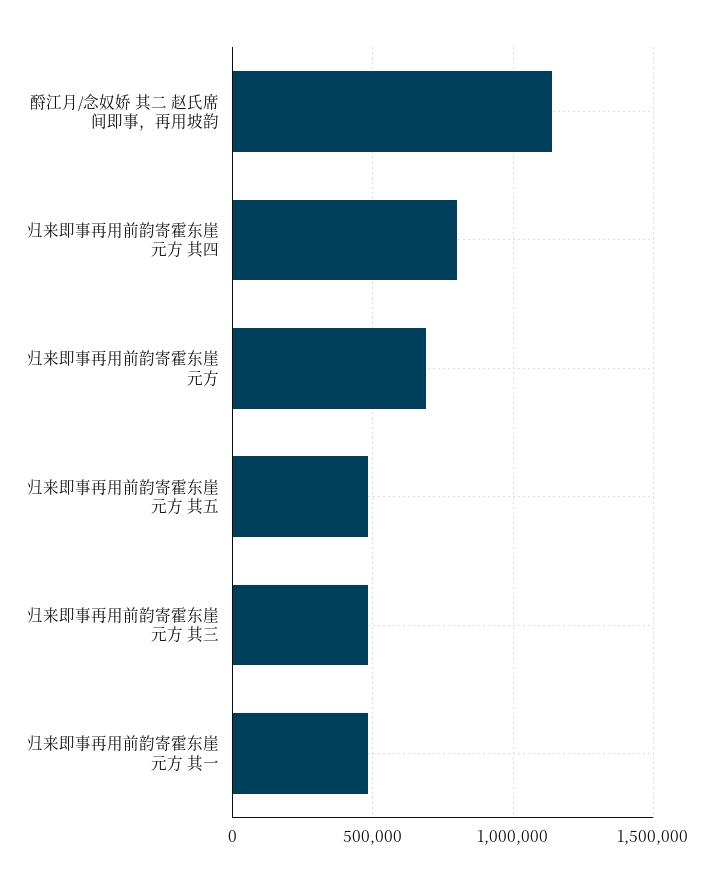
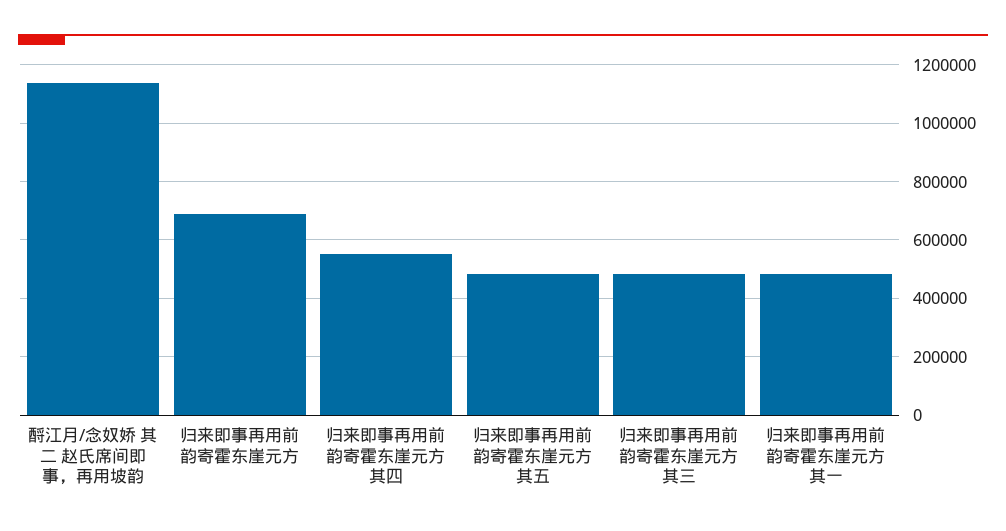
  {
    "酹江月/念奴娇 其二 赵氏席间即事，再用坡韵": 1125000,
-   "归来即事再用前韵寄霍东崖元方 其四": 800000,
+   "归来即事再用前韵寄霍东崖元方 其四": 550000,
    "归来即事再用前韵寄霍东崖元方": 700000,
    "归来即事再用前韵寄霍东崖元方 其五": 475000,
    "归来即事再用前韵寄霍东崖元方 其三": 475000,
    "归来即事再用前韵寄霍东崖元方 其一": 475000
  }

